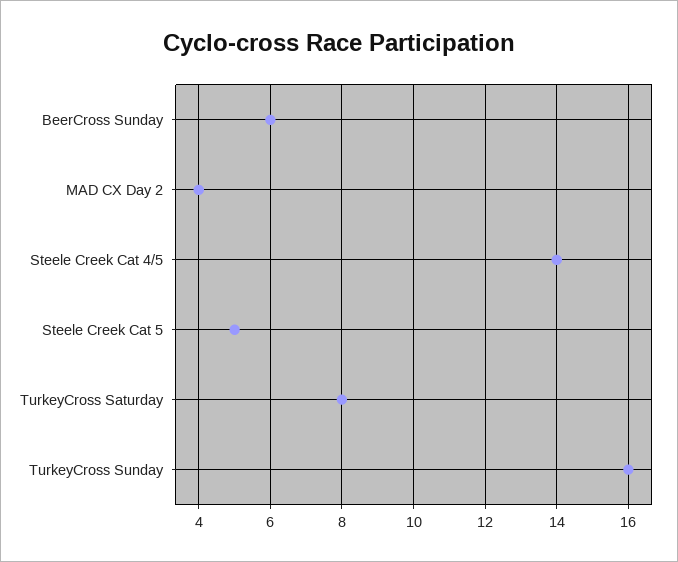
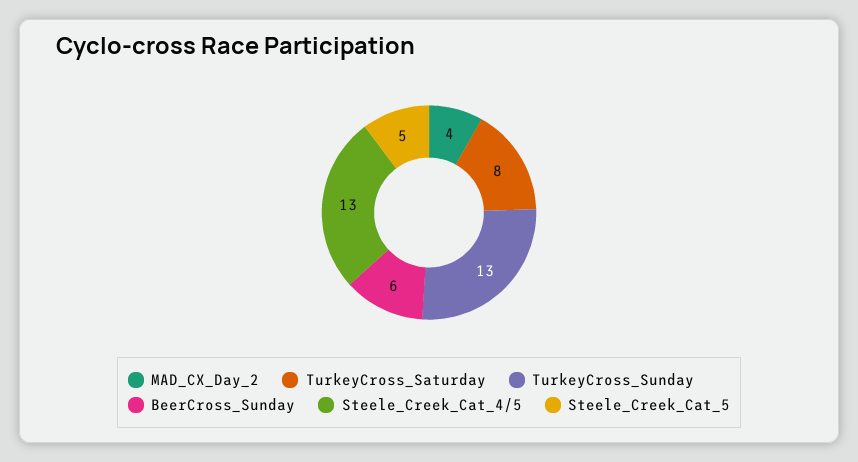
  {
    "BeerCross Sunday": 6,
    "MAD CX Day 2": 4,
-   "Steele Creek Cat 4/5": 14,
+   "Steele Creek Cat 4/5": 13,
    "Steele Creek Cat 5": 5,
    "TurkeyCross Saturday": 8,
-   "TurkeyCross Sunday": 16
+   "TurkeyCross Sunday": 13
  }

